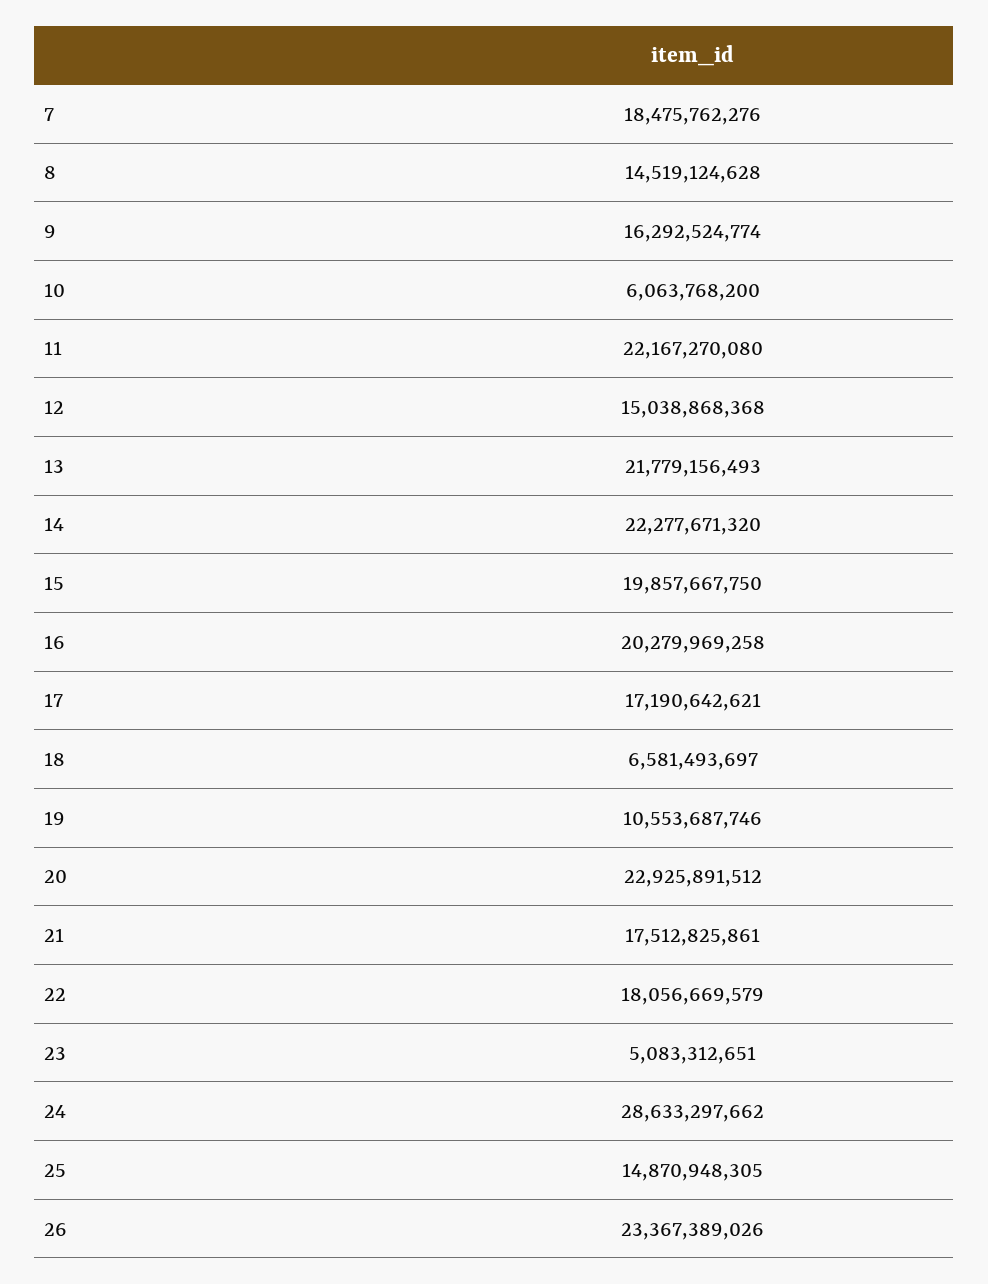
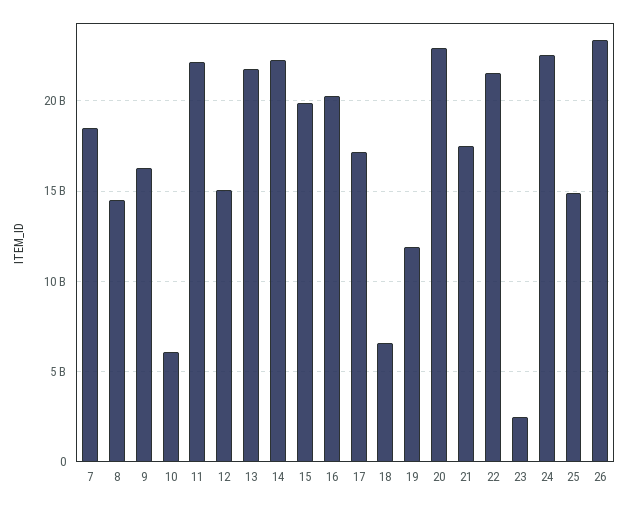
  {
    "7": 18475762276,
    "8": 14519124628,
    "9": 16292524774,
    "10": 6063768200,
    "11": 22167270080,
    "12": 15038868368,
    "13": 21779156493,
    "14": 22277671320,
    "15": 19857667750,
    "16": 20279969258,
    "17": 17190642621,
    "18": 6581493697,
-   "19": 10553687746,
+   "19": 12000000000,
    "20": 22925891512,
    "21": 17512825861,
-   "22": 18056669579,
+   "22": 21500000000,
-   "23": 5083312651,
+   "23": 2500000000,
-   "24": 28633297662,
+   "24": 22500000000,
    "25": 14870948305,
    "26": 23367389026
  }

